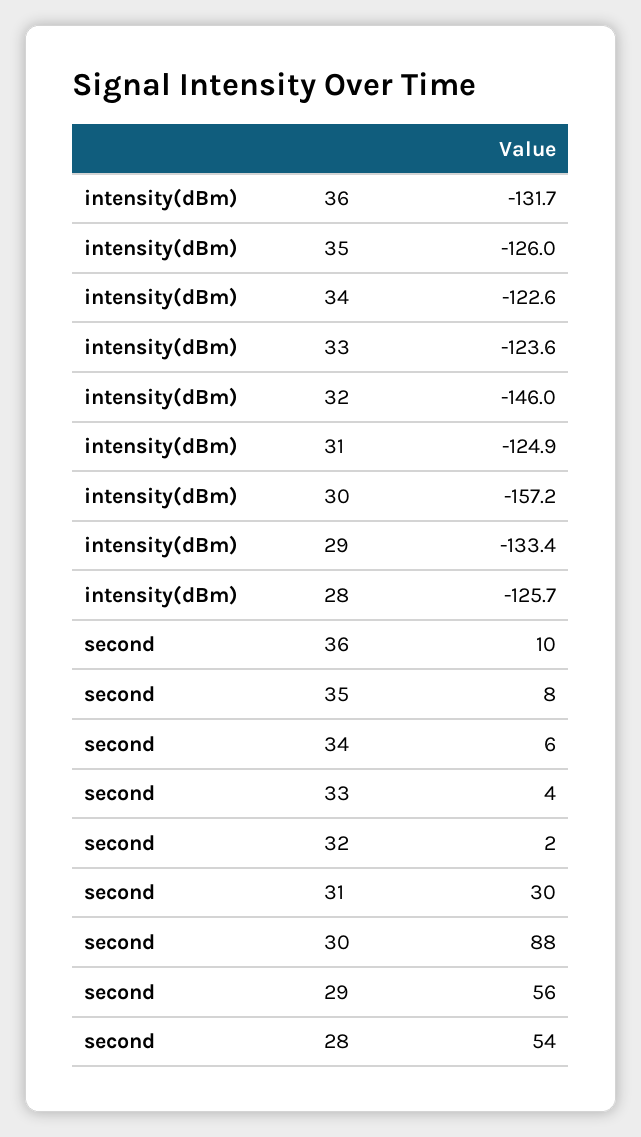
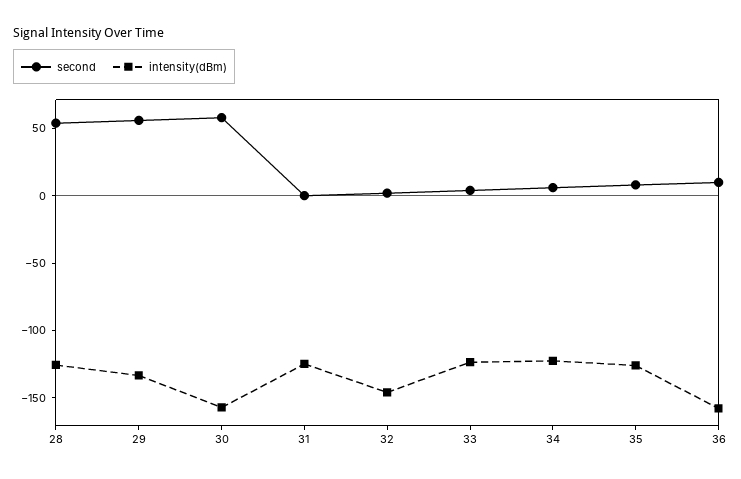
  {
    "intensity(dBm)": {
-     "36": -131.7,
+     "36": -160,
      "35": -126,
      "34": -122.6,
      "33": -123.6,
      "32": -146,
      "31": -124.9,
      "30": -157.2,
      "29": -133.4,
      "28": -125.7
    },
    "second": {
      "36": 10,
      "35": 8,
      "34": 6,
      "33": 4,
      "32": 2,
-     "31": 30,
+     "31": 0,
-     "30": 88,
+     "30": 60,
      "29": 56,
      "28": 54
    }
  }

